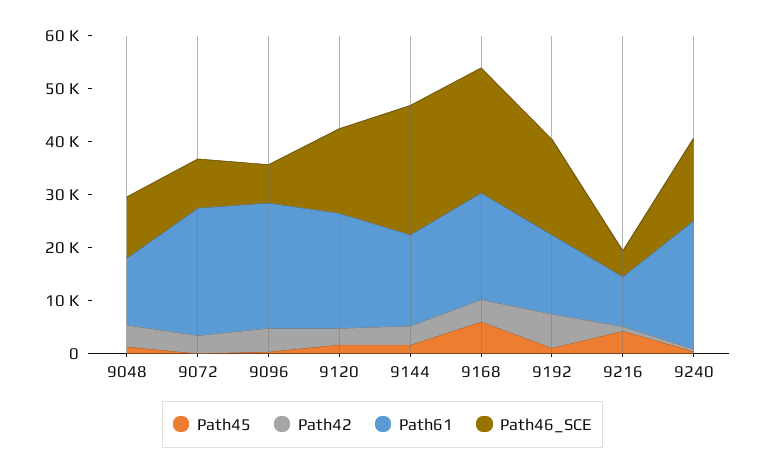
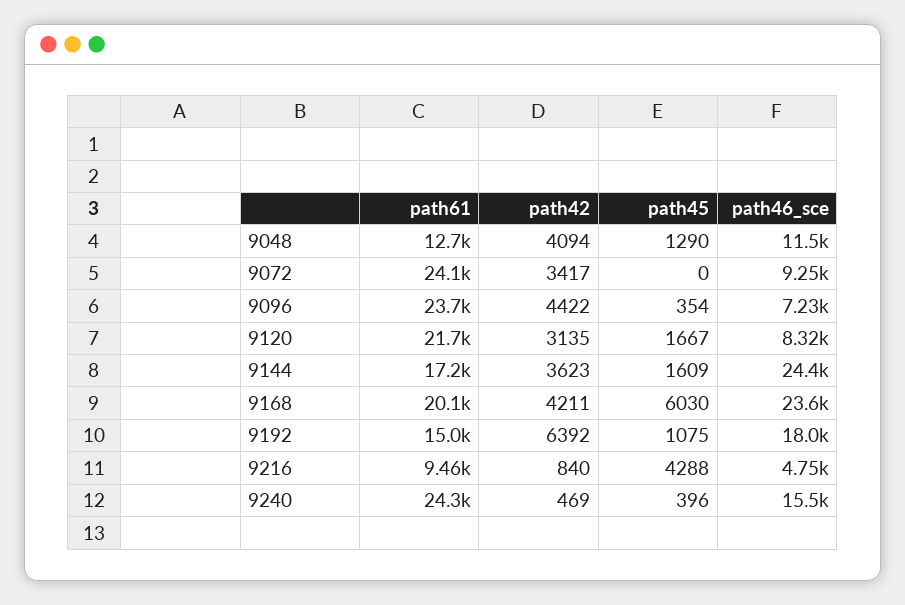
  {
    "Path45": {
      "9048": 1290,
      "9072": 0,
      "9096": 354,
      "9120": 1667,
      "9144": 1609,
      "9168": 6030,
      "9192": 1075,
      "9216": 4288,
      "9240": 396
    },
    "Path42": {
      "9048": 4094,
      "9072": 3417,
      "9096": 4422,
      "9120": 3135,
      "9144": 3623,
      "9168": 4211,
      "9192": 6392,
      "9216": 840,
      "9240": 469
    },
    "Path61": {
      "9048": 12700,
      "9072": 24100,
      "9096": 23700,
      "9120": 21700,
      "9144": 17200,
      "9168": 20100,
      "9192": 15000,
      "9216": 9460,
      "9240": 24300
    },
    "Path46_SCE": {
      "9048": 11500,
      "9072": 9250,
      "9096": 7230,
-     "9120": 16000,
+     "9120": 8320,
      "9144": 24400,
      "9168": 23600,
      "9192": 18000,
      "9216": 4750,
      "9240": 15500
    }
  }

